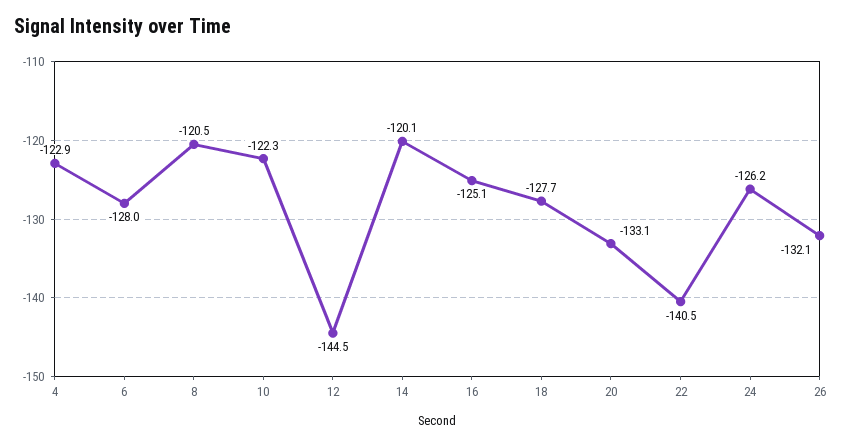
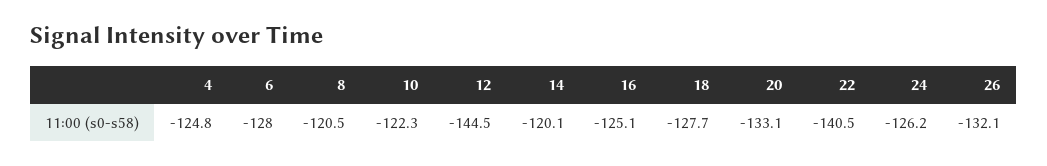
  {
-   "4": -122.9,
+   "4": -124.8,
    "6": -128,
    "8": -120.5,
    "10": -122.3,
    "12": -144.5,
    "14": -120.1,
    "16": -125.1,
    "18": -127.7,
    "20": -133.1,
    "22": -140.5,
    "24": -126.2,
    "26": -132.1
  }

